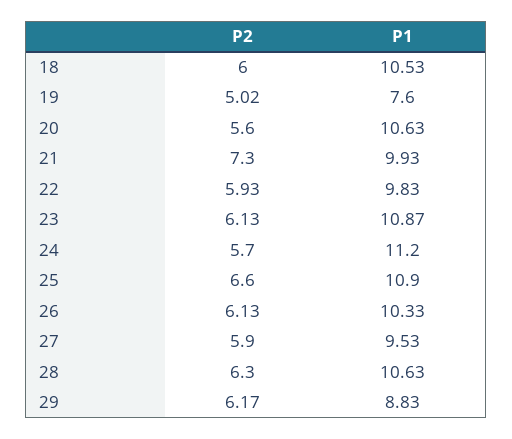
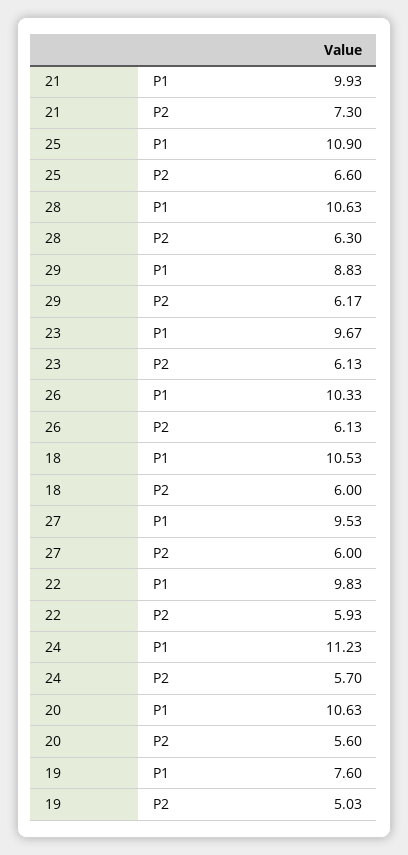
  {
    "P2": {
      "18": 6,
-     "19": 5.02,
+     "19": 5.03,
      "20": 5.6,
      "21": 7.3,
      "22": 5.93,
      "23": 6.13,
      "24": 5.7,
      "25": 6.6,
      "26": 6.13,
-     "27": 5.9,
+     "27": 6,
      "28": 6.3,
      "29": 6.17
    },
    "P1": {
      "18": 10.53,
      "19": 7.6,
      "20": 10.63,
      "21": 9.93,
      "22": 9.83,
-     "23": 10.87,
+     "23": 9.67,
-     "24": 11.2,
+     "24": 11.23,
      "25": 10.9,
      "26": 10.33,
      "27": 9.53,
      "28": 10.63,
      "29": 8.83
    }
  }

